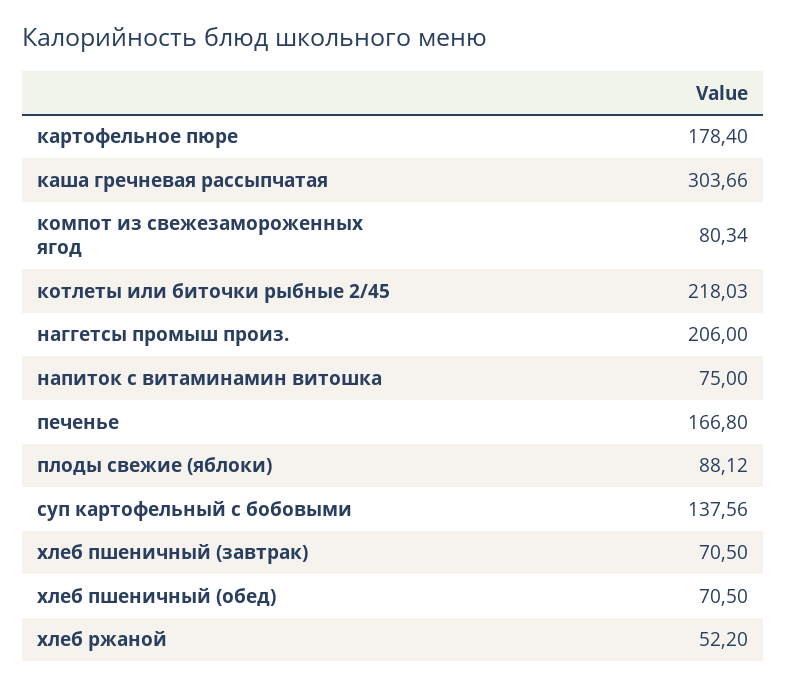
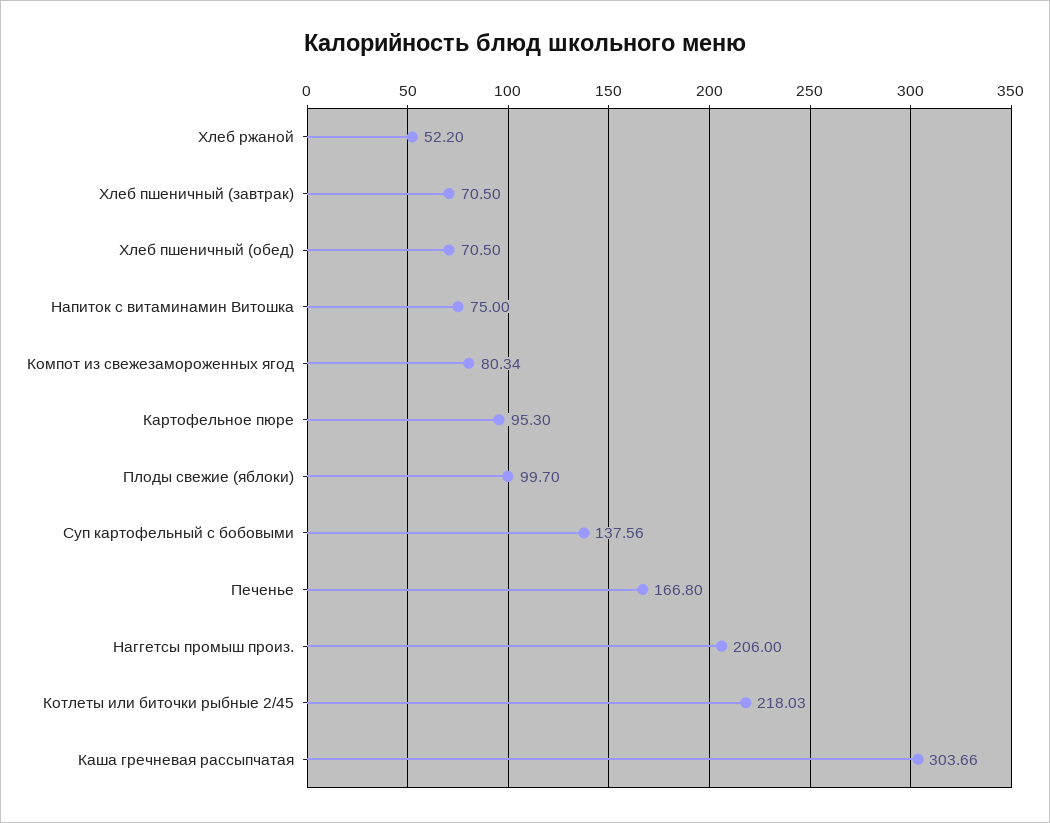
  {
-   "картофельное пюре": 178.4,
+   "картофельное пюре": 95.3,
    "каша гречневая рассыпчатая": 303.66,
    "компот из свежезамороженных ягод": 80.34,
    "котлеты или биточки рыбные 2/45": 218.03,
    "наггетсы промыш произ.": 206,
    "напиток с витаминамин витошка": 75,
    "печенье": 166.8,
-   "плоды свежие (яблоки)": 88.12,
+   "плоды свежие (яблоки)": 99.7,
    "суп картофельный с бобовыми": 137.56,
    "хлеб пшеничный (завтрак)": 70.5,
    "хлеб пшеничный (обед)": 70.5,
    "хлеб ржаной": 52.2
  }

